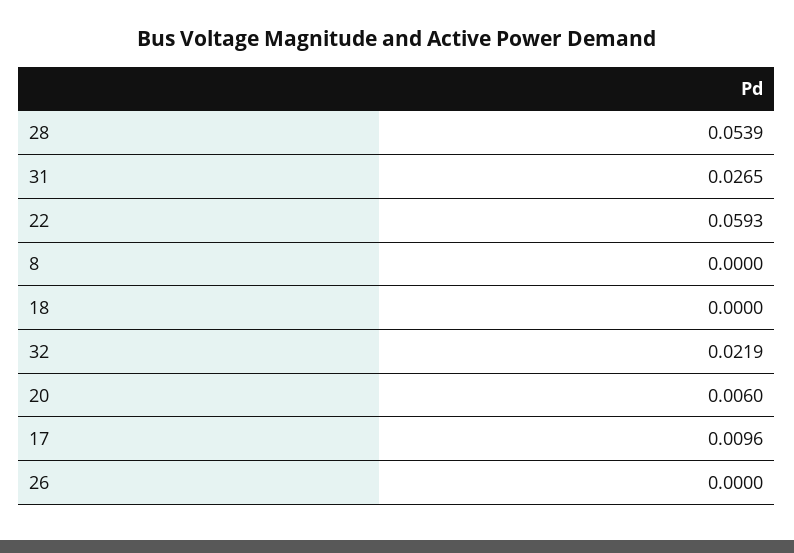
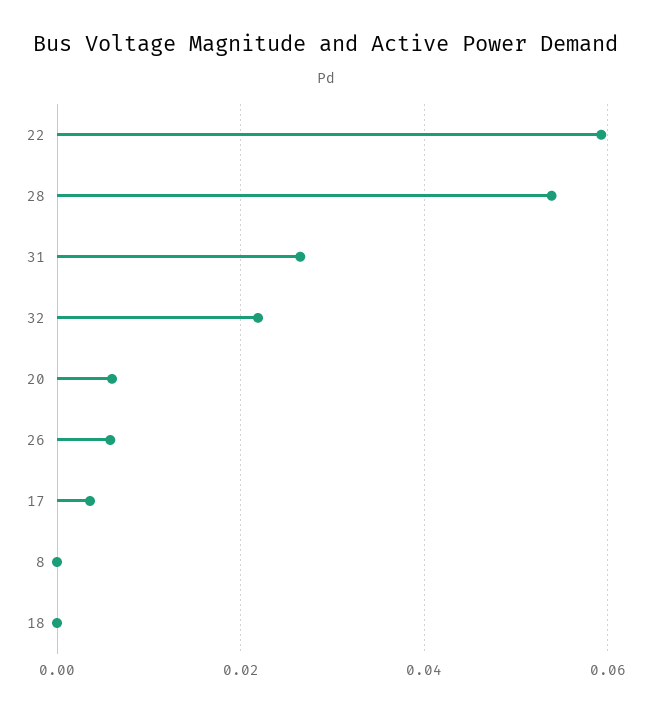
  {
    "28": 0.0539,
    "31": 0.0265,
    "22": 0.0593,
    "8": 0,
    "18": 0,
    "32": 0.0219,
    "20": 0.006,
-   "17": 0.0096,
+   "17": 0.004,
-   "26": 0
+   "26": 0.006
  }

